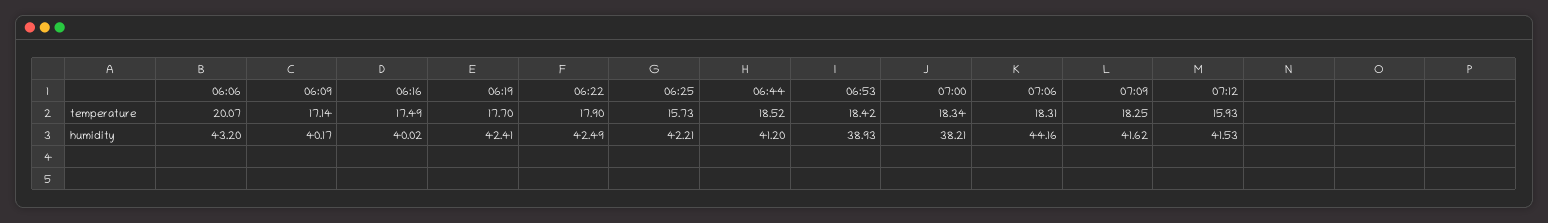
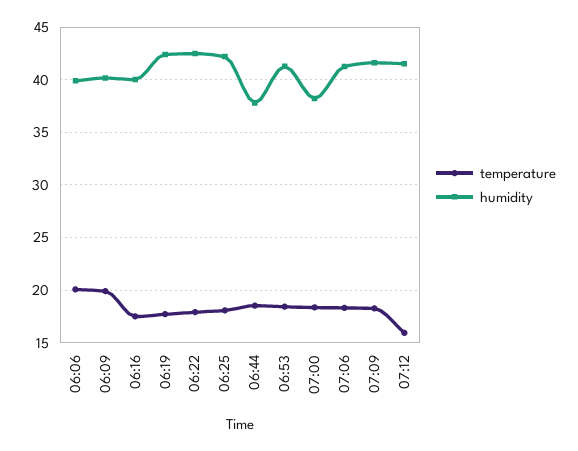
  {
    "temperature": {
      "06:06": 20.07,
-     "06:09": 17.14,
+     "06:09": 20,
      "06:16": 17.49,
      "06:19": 17.7,
      "06:22": 17.9,
-     "06:25": 15.73,
+     "06:25": 18,
      "06:44": 18.52,
      "06:53": 18.42,
      "07:00": 18.34,
      "07:06": 18.31,
      "07:09": 18.25,
      "07:12": 15.93
    },
    "humidity": {
-     "06:06": 43.2,
+     "06:06": 40,
      "06:09": 40.17,
      "06:16": 40.02,
      "06:19": 42.41,
      "06:22": 42.49,
      "06:25": 42.21,
-     "06:44": 41.2,
+     "06:44": 38,
-     "06:53": 38.93,
+     "06:53": 41,
      "07:00": 38.21,
-     "07:06": 44.16,
+     "07:06": 41,
      "07:09": 41.62,
      "07:12": 41.53
    }
  }

